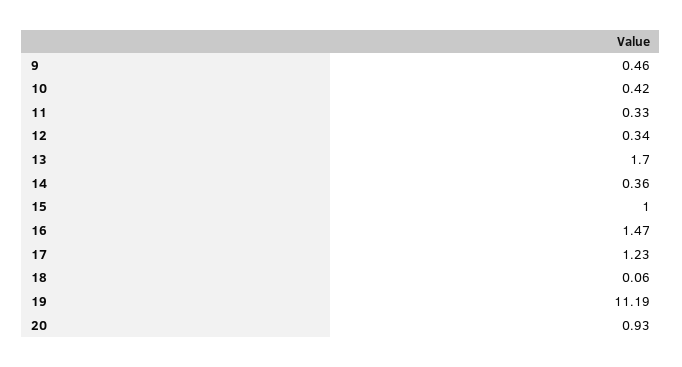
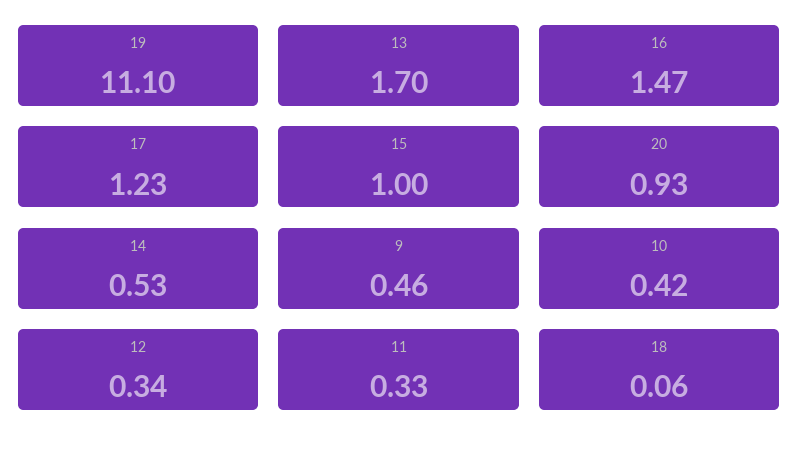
  {
    "9": 0.46,
    "10": 0.42,
    "11": 0.33,
    "12": 0.34,
    "13": 1.7,
-   "14": 0.36,
+   "14": 0.53,
    "15": 1,
    "16": 1.47,
    "17": 1.23,
    "18": 0.06,
-   "19": 11.19,
+   "19": 11.1,
    "20": 0.93
  }

